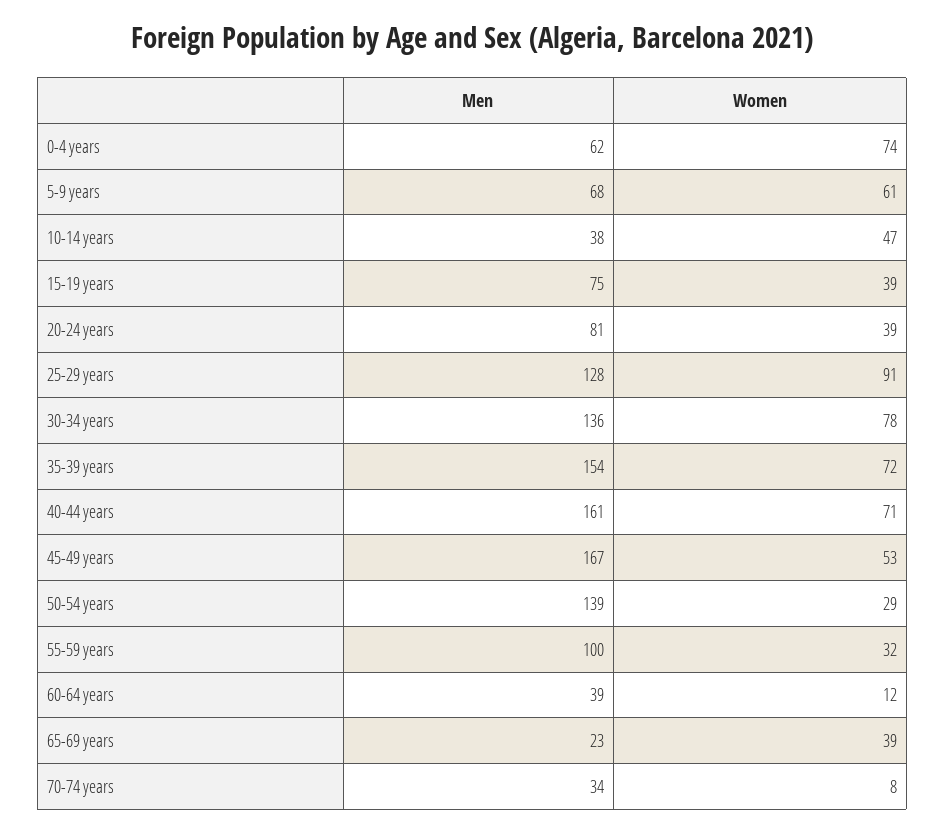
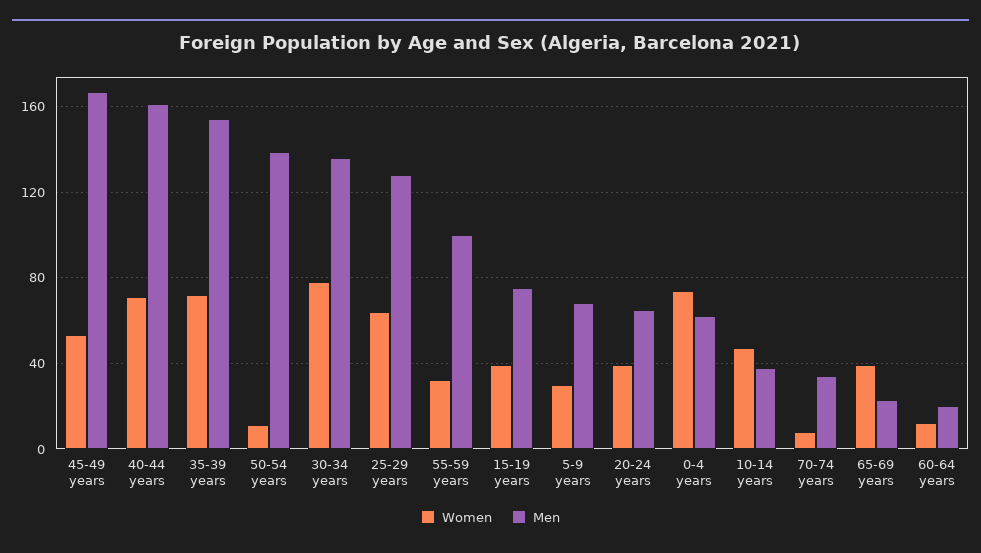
  {
    "Men": {
      "0-4 years": 62,
      "5-9 years": 68,
      "10-14 years": 38,
      "15-19 years": 75,
-     "20-24 years": 81,
+     "20-24 years": 65,
      "25-29 years": 128,
      "30-34 years": 136,
      "35-39 years": 154,
      "40-44 years": 161,
      "45-49 years": 167,
      "50-54 years": 139,
      "55-59 years": 100,
-     "60-64 years": 39,
+     "60-64 years": 20,
      "65-69 years": 23,
      "70-74 years": 34
    },
    "Women": {
      "0-4 years": 74,
-     "5-9 years": 61,
+     "5-9 years": 30,
      "10-14 years": 47,
      "15-19 years": 39,
      "20-24 years": 39,
-     "25-29 years": 91,
+     "25-29 years": 65,
      "30-34 years": 78,
      "35-39 years": 72,
      "40-44 years": 71,
      "45-49 years": 53,
-     "50-54 years": 29,
+     "50-54 years": 10,
      "55-59 years": 32,
      "60-64 years": 12,
      "65-69 years": 39,
      "70-74 years": 8
    }
  }

